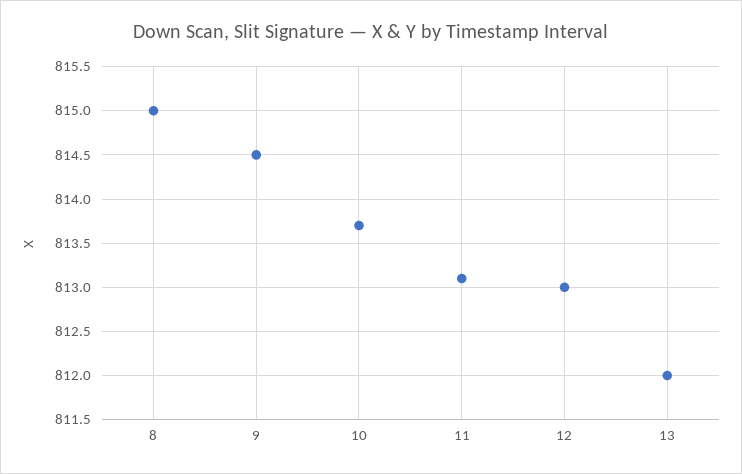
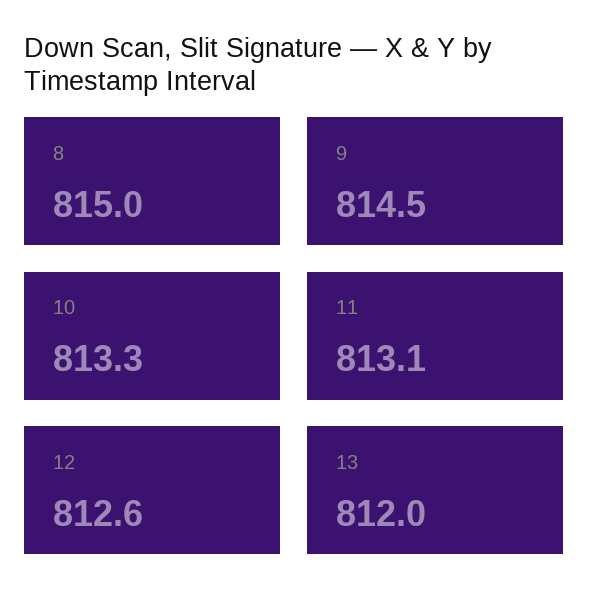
  {
    "8": 815,
    "9": 814.5,
-   "10": 813.7,
+   "10": 813.3,
    "11": 813.1,
-   "12": 813,
+   "12": 812.6,
    "13": 812
  }

